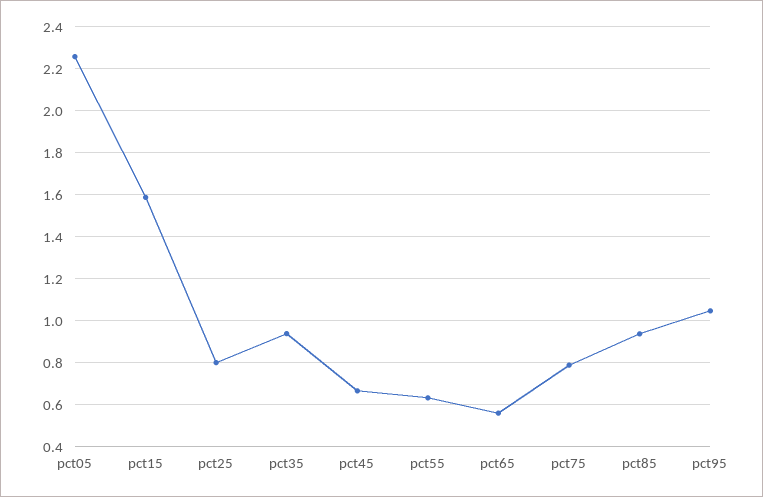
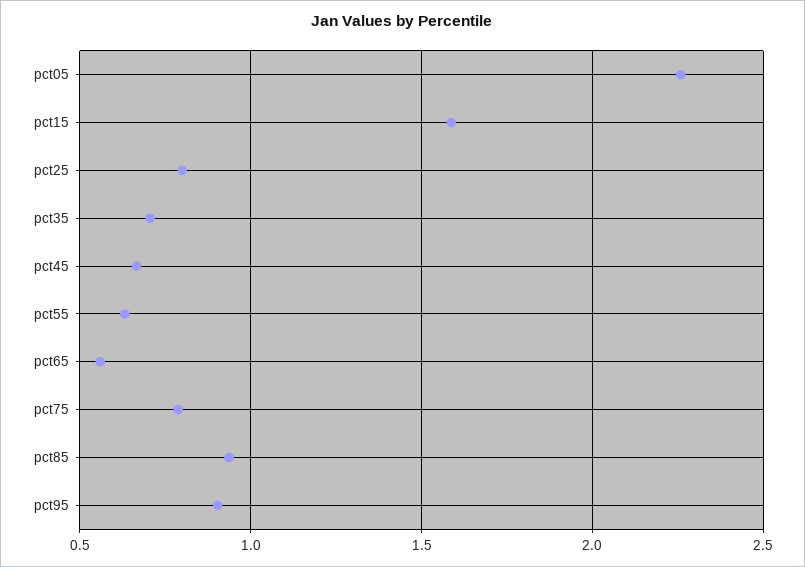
  {
    "pct05": 2.25,
    "pct15": 1.6,
    "pct25": 0.8,
-   "pct35": 0.95,
+   "pct35": 0.7,
    "pct45": 0.65,
    "pct55": 0.65,
    "pct65": 0.55,
    "pct75": 0.8,
    "pct85": 0.95,
-   "pct95": 1.05
+   "pct95": 0.9
  }

